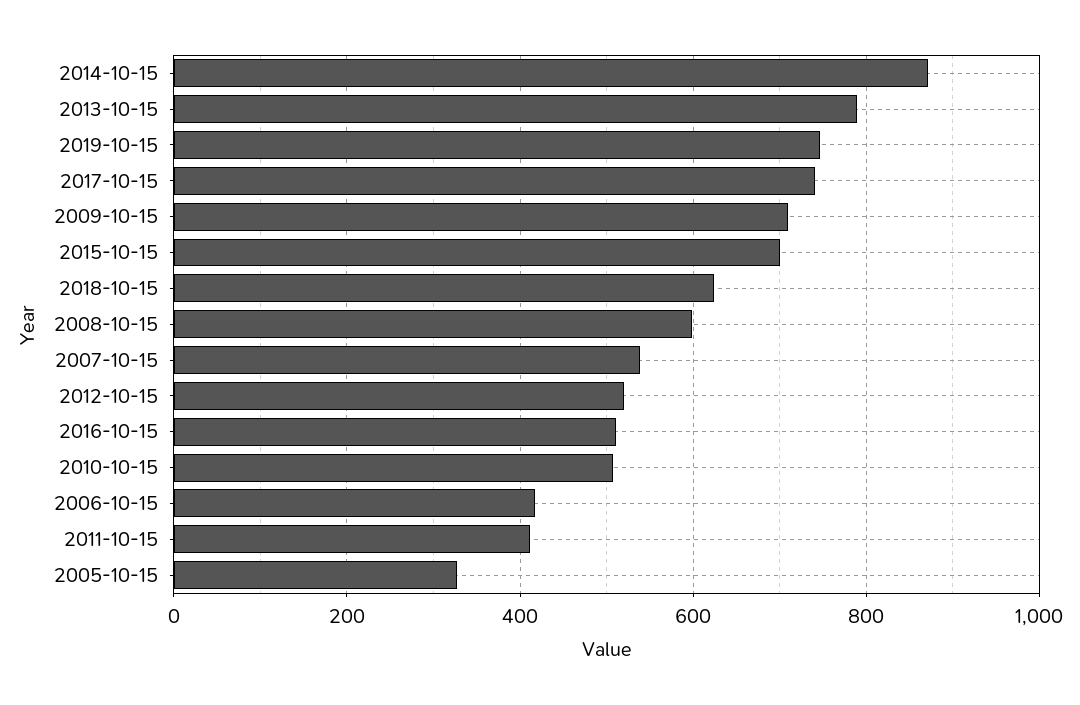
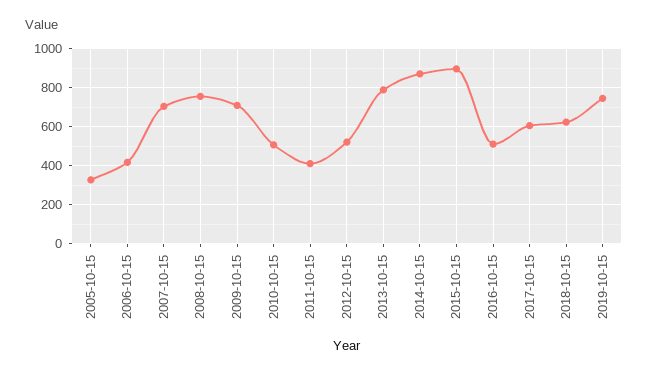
  {
    "2014-10-15": 880,
    "2013-10-15": 780,
    "2019-10-15": 740,
-   "2017-10-15": 740,
+   "2017-10-15": 600,
    "2009-10-15": 720,
-   "2015-10-15": 700,
+   "2015-10-15": 900,
    "2018-10-15": 620,
-   "2008-10-15": 600,
+   "2008-10-15": 750,
-   "2007-10-15": 540,
+   "2007-10-15": 700,
    "2012-10-15": 520,
    "2016-10-15": 520,
    "2010-10-15": 500,
    "2006-10-15": 420,
    "2011-10-15": 420,
    "2005-10-15": 320
  }

